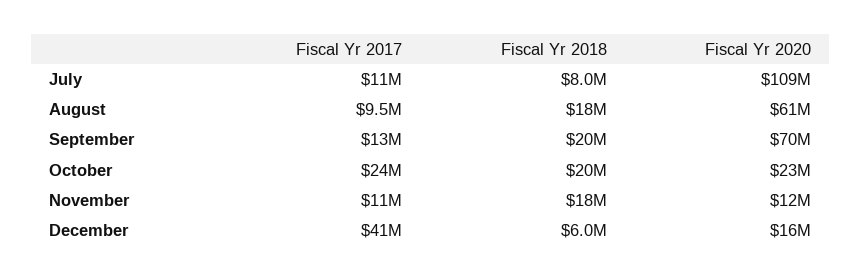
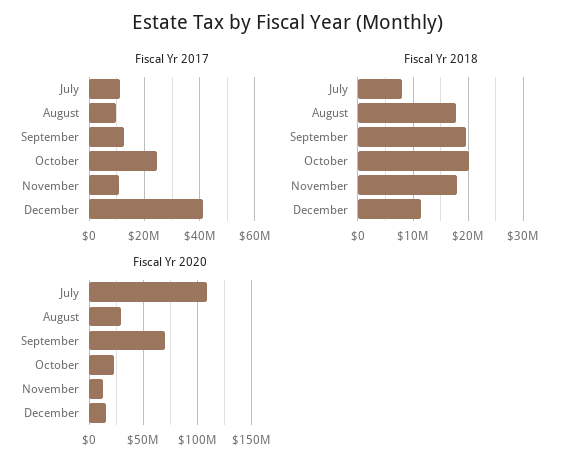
  {
    "Fiscal Yr 2017": {
      "July": 11000000,
      "August": 9500000,
      "September": 13000000,
      "October": 24000000,
      "November": 11000000,
      "December": 41000000
    },
    "Fiscal Yr 2018": {
      "July": 8000000,
      "August": 18000000,
      "September": 20000000,
      "October": 20000000,
      "November": 18000000,
-     "December": 6000000
+     "December": 12000000
    },
    "Fiscal Yr 2020": {
      "July": 109000000,
-     "August": 61000000,
+     "August": 30000000,
      "September": 70000000,
      "October": 23000000,
      "November": 12000000,
      "December": 16000000
    }
  }

